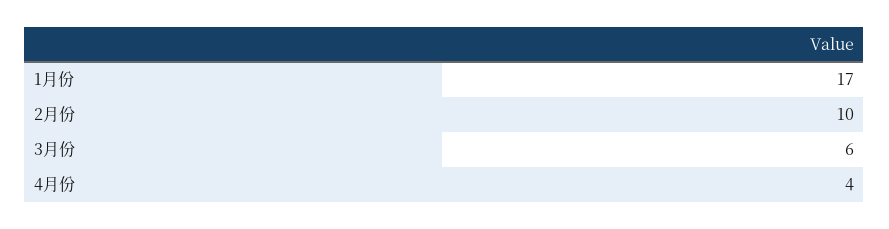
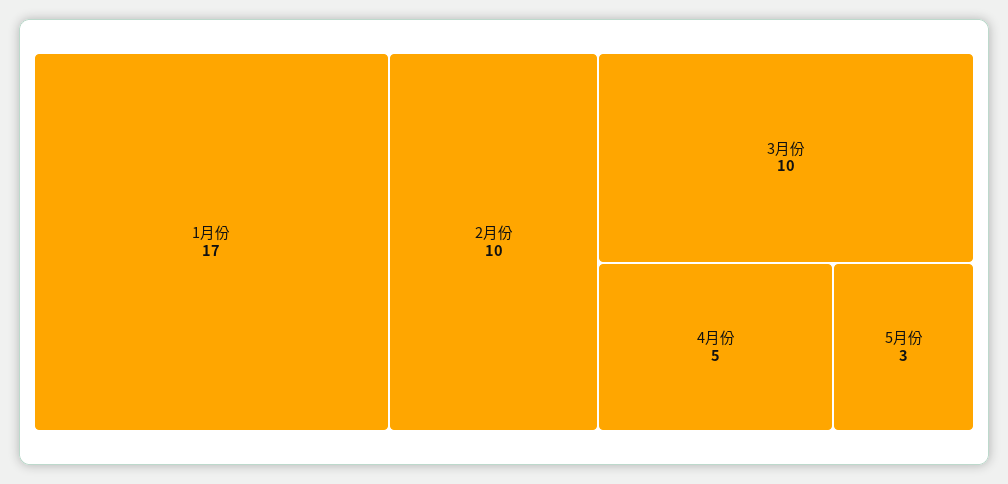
  {
    "1月份": 17,
    "2月份": 10,
-   "3月份": 6,
+   "3月份": 10,
-   "4月份": 4
+   "4月份": 5,
+   "5月份": 3
  }

